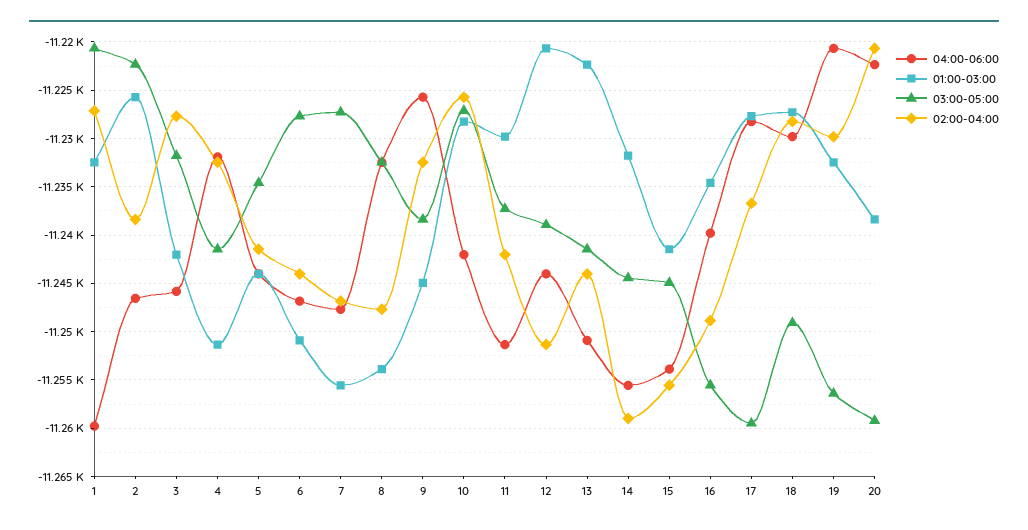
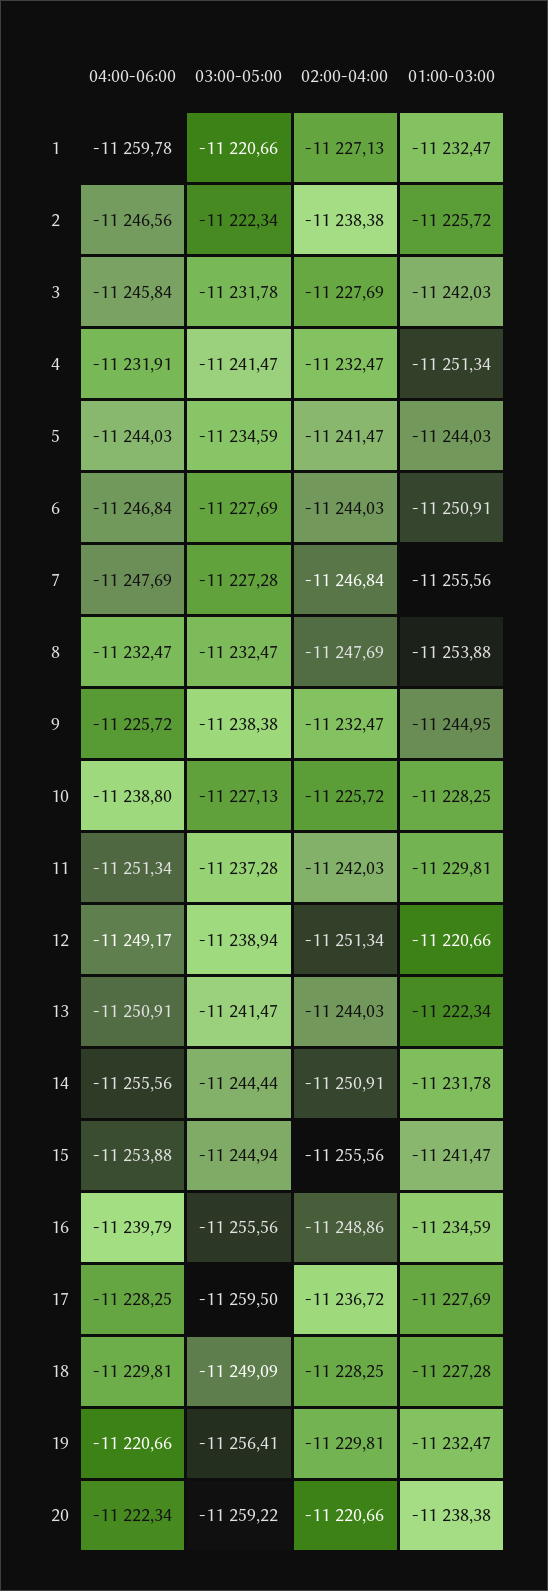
  {
    "04:00-06:00": {
      "1": -11259.78,
      "2": -11246.56,
      "3": -11245.84,
      "4": -11231.91,
      "5": -11244.03,
      "6": -11246.84,
      "7": -11247.69,
      "8": -11232.47,
      "9": -11225.72,
-     "10": -11242,
+     "10": -11238.8,
      "11": -11251.34,
-     "12": -11244,
+     "12": -11249.17,
      "13": -11250.91,
      "14": -11255.56,
      "15": -11253.88,
      "16": -11239.79,
      "17": -11228.25,
      "18": -11229.81,
      "19": -11220.66,
      "20": -11222.34
    },
    "01:00-03:00": {
      "1": -11232.47,
      "2": -11225.72,
      "3": -11242.03,
      "4": -11251.34,
      "5": -11244.03,
      "6": -11250.91,
      "7": -11255.56,
      "8": -11253.88,
      "9": -11244.95,
      "10": -11228.25,
      "11": -11229.81,
      "12": -11220.66,
      "13": -11222.34,
      "14": -11231.78,
      "15": -11241.47,
      "16": -11234.59,
      "17": -11227.69,
      "18": -11227.28,
      "19": -11232.47,
      "20": -11238.38
    },
    "03:00-05:00": {
      "1": -11220.66,
      "2": -11222.34,
      "3": -11231.78,
      "4": -11241.47,
      "5": -11234.59,
      "6": -11227.69,
      "7": -11227.28,
      "8": -11232.47,
      "9": -11238.38,
      "10": -11227.13,
      "11": -11237.28,
      "12": -11238.94,
      "13": -11241.47,
      "14": -11244.44,
      "15": -11244.94,
      "16": -11255.56,
      "17": -11259.5,
      "18": -11249.09,
      "19": -11256.41,
      "20": -11259.22
    },
    "02:00-04:00": {
      "1": -11227.13,
      "2": -11238.38,
      "3": -11227.69,
      "4": -11232.47,
      "5": -11241.47,
      "6": -11244.03,
      "7": -11246.84,
      "8": -11247.69,
      "9": -11232.47,
      "10": -11225.72,
      "11": -11242.03,
      "12": -11251.34,
      "13": -11244.03,
-     "14": -11259,
+     "14": -11250.91,
      "15": -11255.56,
      "16": -11248.86,
      "17": -11236.72,
      "18": -11228.25,
      "19": -11229.81,
      "20": -11220.66
    }
  }

